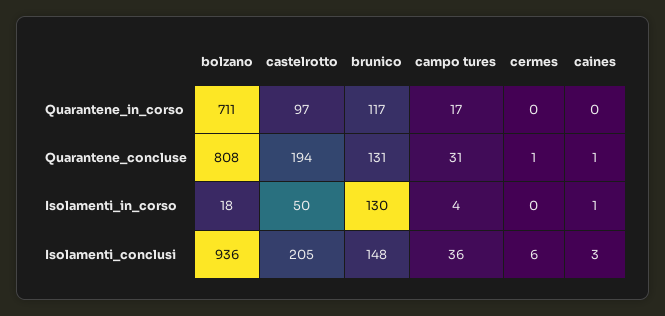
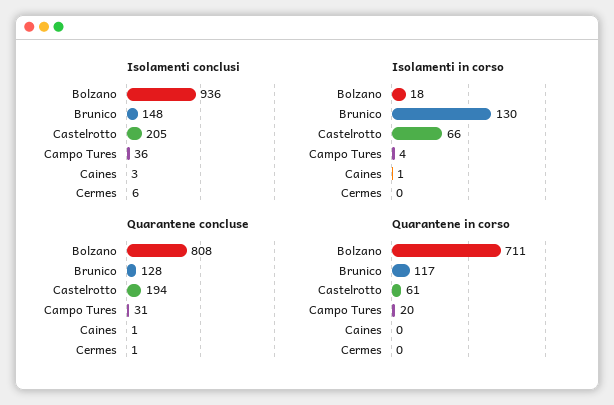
  {
    "Quarantene_in_corso": {
      "bolzano": 711,
-     "castelrotto": 97,
+     "castelrotto": 61,
      "brunico": 117,
-     "campo tures": 17,
+     "campo tures": 20,
      "cermes": 0,
      "caines": 0
    },
    "Quarantene_concluse": {
      "bolzano": 808,
      "castelrotto": 194,
-     "brunico": 131,
+     "brunico": 128,
      "campo tures": 31,
      "cermes": 1,
      "caines": 1
    },
    "Isolamenti_in_corso": {
      "bolzano": 18,
-     "castelrotto": 50,
+     "castelrotto": 66,
      "brunico": 130,
      "campo tures": 4,
      "cermes": 0,
      "caines": 1
    },
    "Isolamenti_conclusi": {
      "bolzano": 936,
      "castelrotto": 205,
      "brunico": 148,
      "campo tures": 36,
      "cermes": 6,
      "caines": 3
    }
  }

